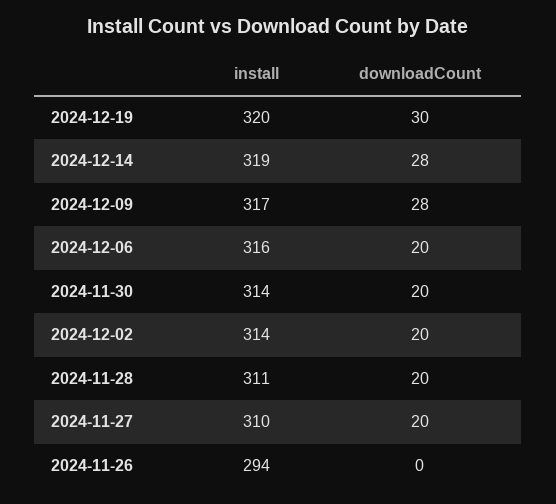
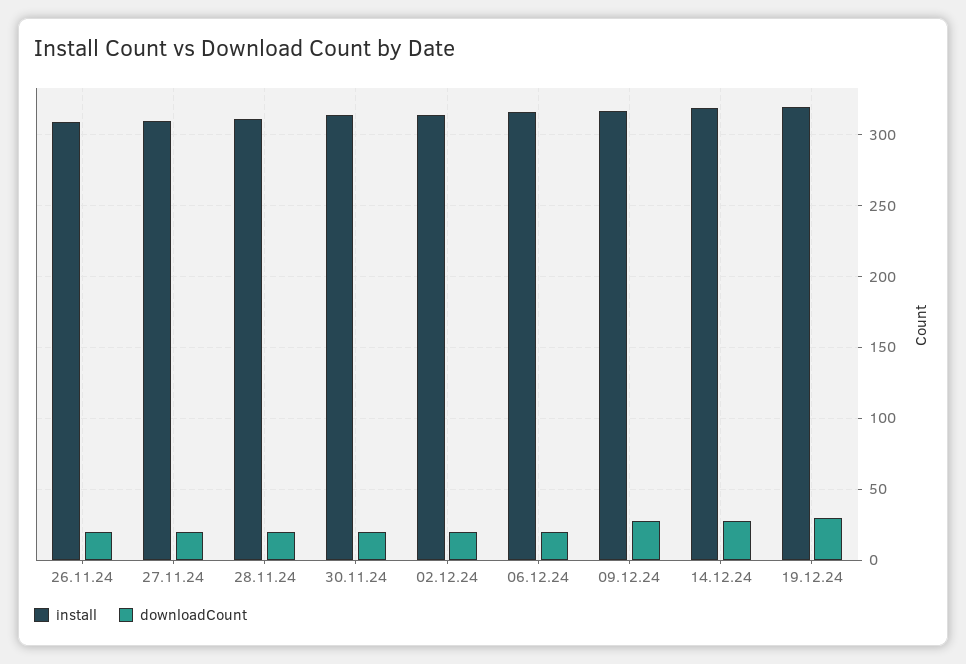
  {
    "install": {
      "2024-12-19": 320,
      "2024-12-14": 319,
      "2024-12-09": 317,
      "2024-12-06": 316,
      "2024-11-30": 314,
      "2024-12-02": 314,
      "2024-11-28": 311,
      "2024-11-27": 310,
-     "2024-11-26": 294
+     "2024-11-26": 310
    },
    "downloadCount": {
      "2024-12-19": 30,
      "2024-12-14": 28,
      "2024-12-09": 28,
      "2024-12-06": 20,
      "2024-11-30": 20,
      "2024-12-02": 20,
      "2024-11-28": 20,
      "2024-11-27": 20,
-     "2024-11-26": 0
+     "2024-11-26": 20
    }
  }

